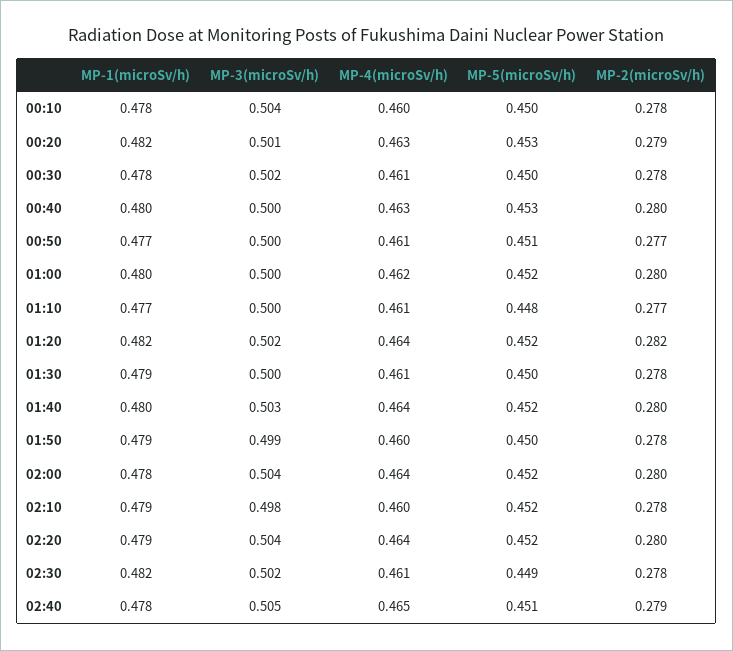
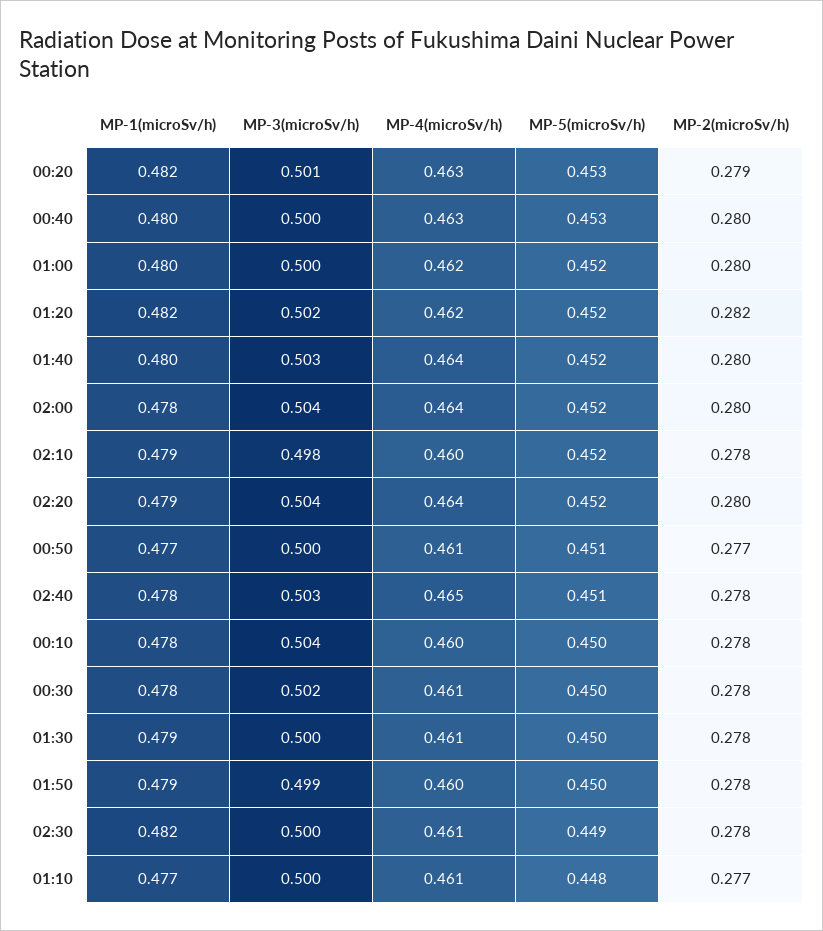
  {
    "MP-1(microSv/h)": {
      "00:10": 0.478,
      "00:20": 0.482,
      "00:30": 0.478,
      "00:40": 0.48,
      "00:50": 0.477,
      "01:00": 0.48,
      "01:10": 0.477,
      "01:20": 0.482,
      "01:30": 0.479,
      "01:40": 0.48,
      "01:50": 0.479,
      "02:00": 0.478,
      "02:10": 0.479,
      "02:20": 0.479,
      "02:30": 0.482,
      "02:40": 0.478
    },
    "MP-3(microSv/h)": {
      "00:10": 0.504,
      "00:20": 0.501,
      "00:30": 0.502,
      "00:40": 0.5,
      "00:50": 0.5,
      "01:00": 0.5,
      "01:10": 0.5,
      "01:20": 0.502,
      "01:30": 0.5,
      "01:40": 0.503,
      "01:50": 0.499,
      "02:00": 0.504,
      "02:10": 0.498,
      "02:20": 0.504,
-     "02:30": 0.502,
+     "02:30": 0.5,
-     "02:40": 0.505
+     "02:40": 0.503
    },
    "MP-4(microSv/h)": {
      "00:10": 0.46,
      "00:20": 0.463,
      "00:30": 0.461,
      "00:40": 0.463,
      "00:50": 0.461,
      "01:00": 0.462,
      "01:10": 0.461,
-     "01:20": 0.464,
+     "01:20": 0.462,
      "01:30": 0.461,
      "01:40": 0.464,
      "01:50": 0.46,
      "02:00": 0.464,
      "02:10": 0.46,
      "02:20": 0.464,
      "02:30": 0.461,
      "02:40": 0.465
    },
    "MP-5(microSv/h)": {
      "00:10": 0.45,
      "00:20": 0.453,
      "00:30": 0.45,
      "00:40": 0.453,
      "00:50": 0.451,
      "01:00": 0.452,
      "01:10": 0.448,
      "01:20": 0.452,
      "01:30": 0.45,
      "01:40": 0.452,
      "01:50": 0.45,
      "02:00": 0.452,
      "02:10": 0.452,
      "02:20": 0.452,
      "02:30": 0.449,
      "02:40": 0.451
    },
    "MP-2(microSv/h)": {
      "00:10": 0.278,
      "00:20": 0.279,
      "00:30": 0.278,
      "00:40": 0.28,
      "00:50": 0.277,
      "01:00": 0.28,
      "01:10": 0.277,
      "01:20": 0.282,
      "01:30": 0.278,
      "01:40": 0.28,
      "01:50": 0.278,
      "02:00": 0.28,
      "02:10": 0.278,
      "02:20": 0.28,
      "02:30": 0.278,
-     "02:40": 0.279
+     "02:40": 0.278
    }
  }

